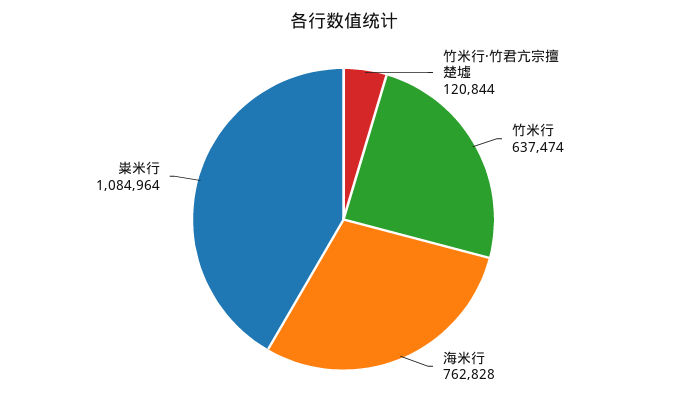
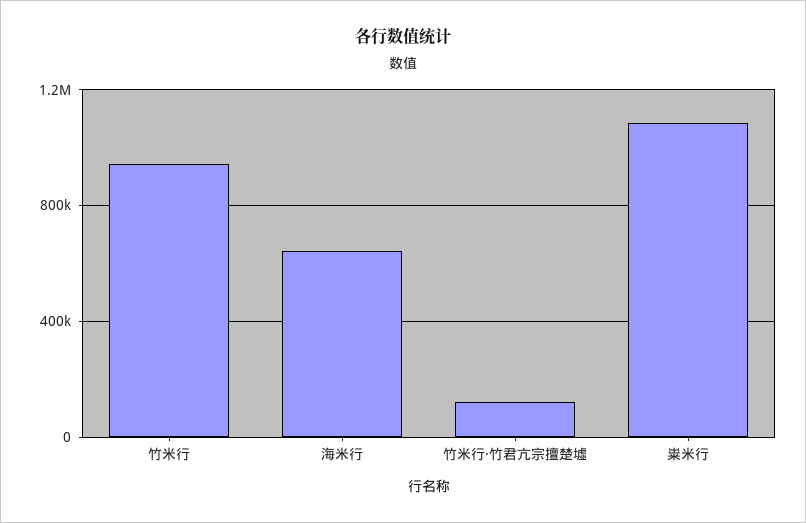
  {
    "竹米行·竹君亢宗擅楚墟": 120844,
-   "竹米行": 637474,
+   "竹米行": 950000,
-   "海米行": 762828,
+   "海米行": 650000,
    "粜米行": 1084964
  }

